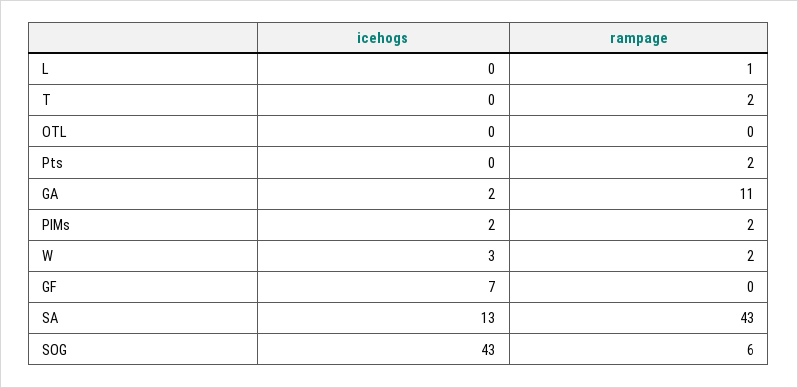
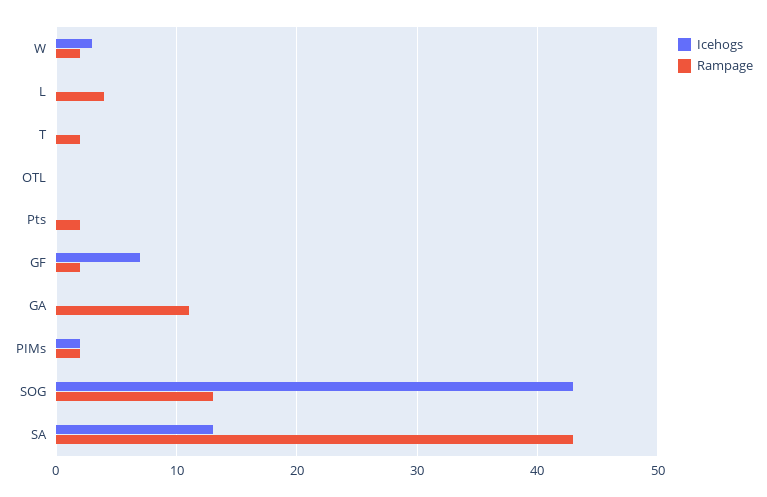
  {
    "icehogs": {
      "L": 0,
      "T": 0,
      "OTL": 0,
      "Pts": 0,
-     "GA": 2,
+     "GA": 0,
      "PIMs": 2,
      "W": 3,
      "GF": 7,
      "SA": 13,
      "SOG": 43
    },
    "rampage": {
-     "L": 1,
+     "L": 4,
      "T": 2,
      "OTL": 0,
      "Pts": 2,
      "GA": 11,
      "PIMs": 2,
      "W": 2,
-     "GF": 0,
+     "GF": 2,
      "SA": 43,
-     "SOG": 6
+     "SOG": 13
    }
  }

